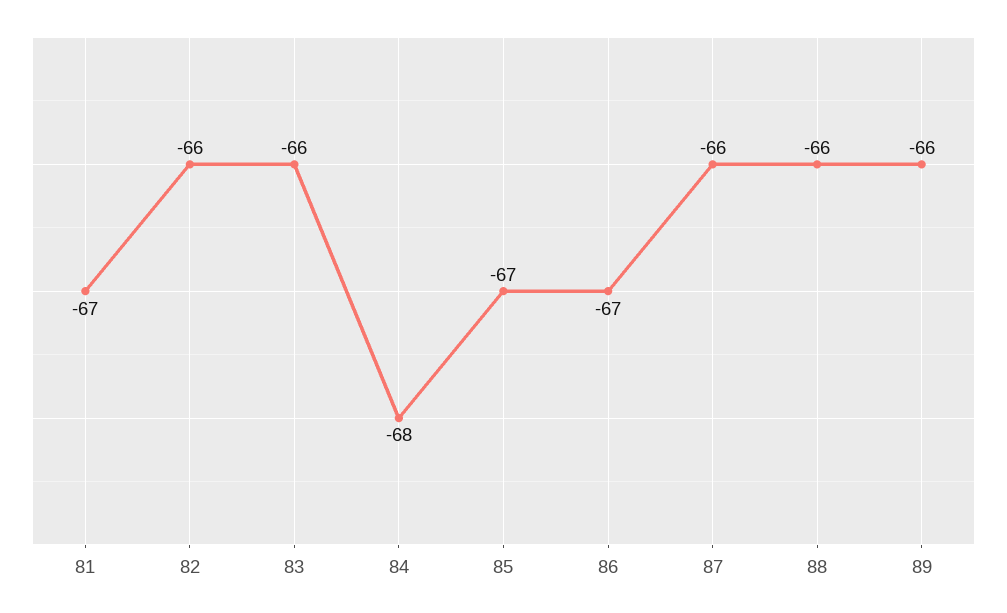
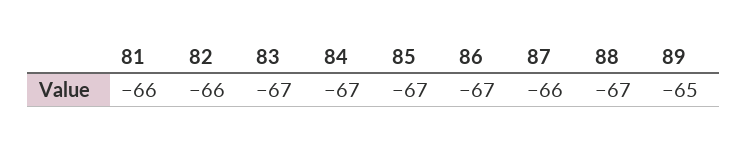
  {
-   "81": -67,
+   "81": -66,
    "82": -66,
-   "83": -66,
+   "83": -67,
-   "84": -68,
+   "84": -67,
    "85": -67,
    "86": -67,
    "87": -66,
-   "88": -66,
+   "88": -67,
-   "89": -66
+   "89": -65
  }

